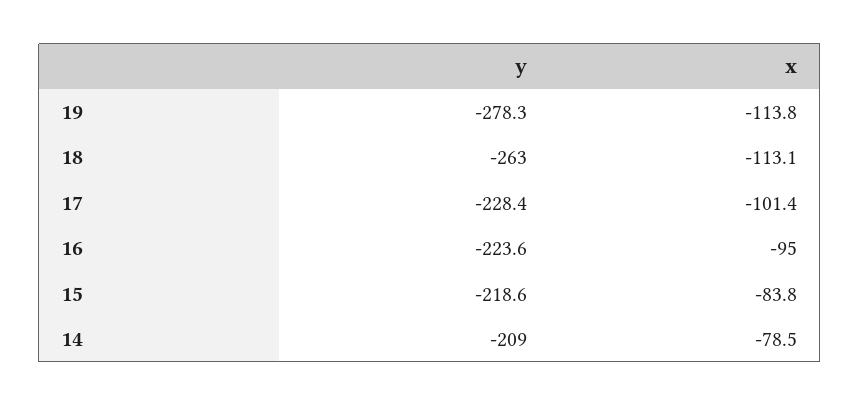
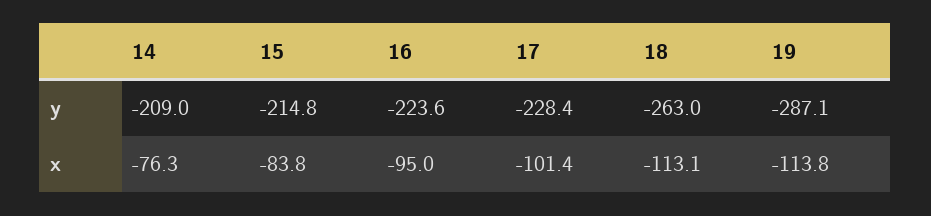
  {
    "y": {
-     "19": -278.3,
+     "19": -287.1,
      "18": -263,
      "17": -228.4,
      "16": -223.6,
-     "15": -218.6,
+     "15": -214.8,
      "14": -209
    },
    "x": {
      "19": -113.8,
      "18": -113.1,
      "17": -101.4,
      "16": -95,
      "15": -83.8,
-     "14": -78.5
+     "14": -76.3
    }
  }

